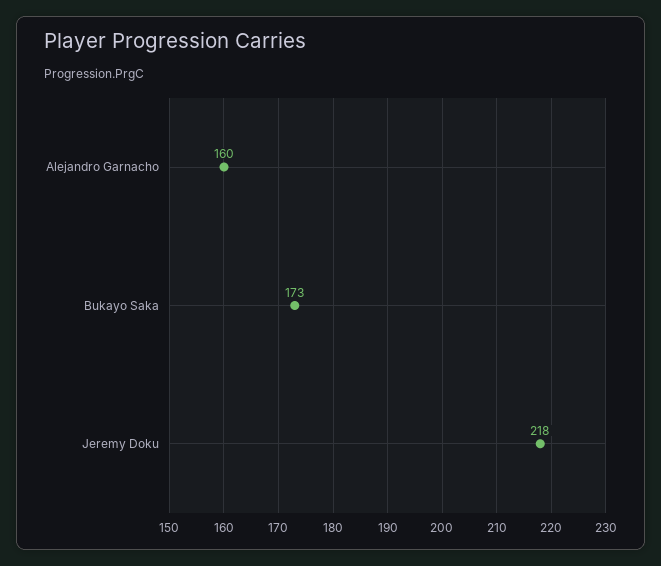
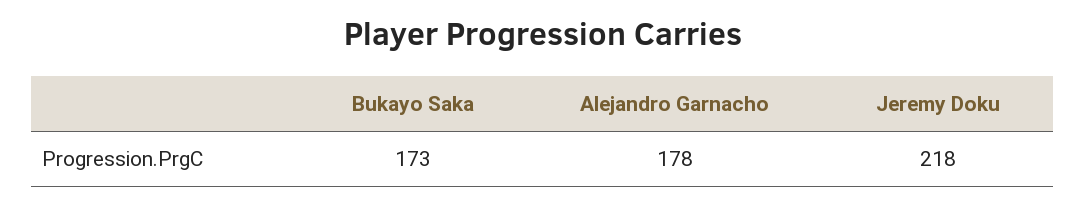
  {
-   "Alejandro Garnacho": 160,
+   "Alejandro Garnacho": 178,
    "Bukayo Saka": 173,
    "Jeremy Doku": 218
  }

